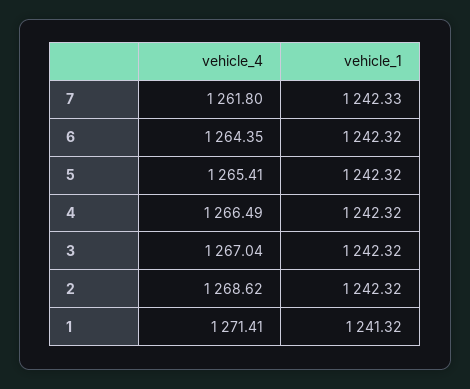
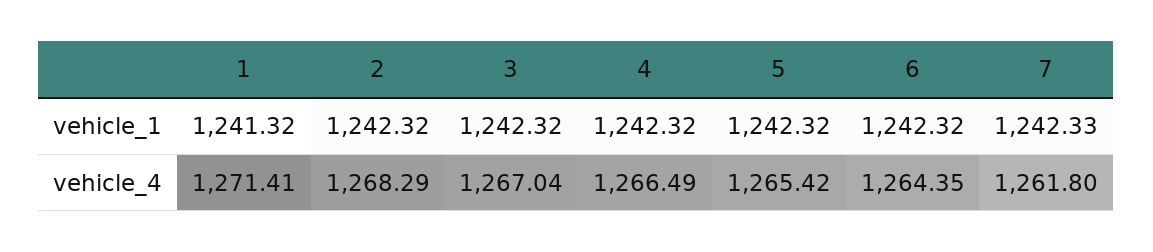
  {
    "vehicle_4": {
      "7": 1261.8,
      "6": 1264.35,
-     "5": 1265.41,
+     "5": 1265.42,
      "4": 1266.49,
      "3": 1267.04,
-     "2": 1268.62,
+     "2": 1268.29,
      "1": 1271.41
    },
    "vehicle_1": {
      "7": 1242.33,
      "6": 1242.32,
      "5": 1242.32,
      "4": 1242.32,
      "3": 1242.32,
      "2": 1242.32,
      "1": 1241.32
    }
  }

